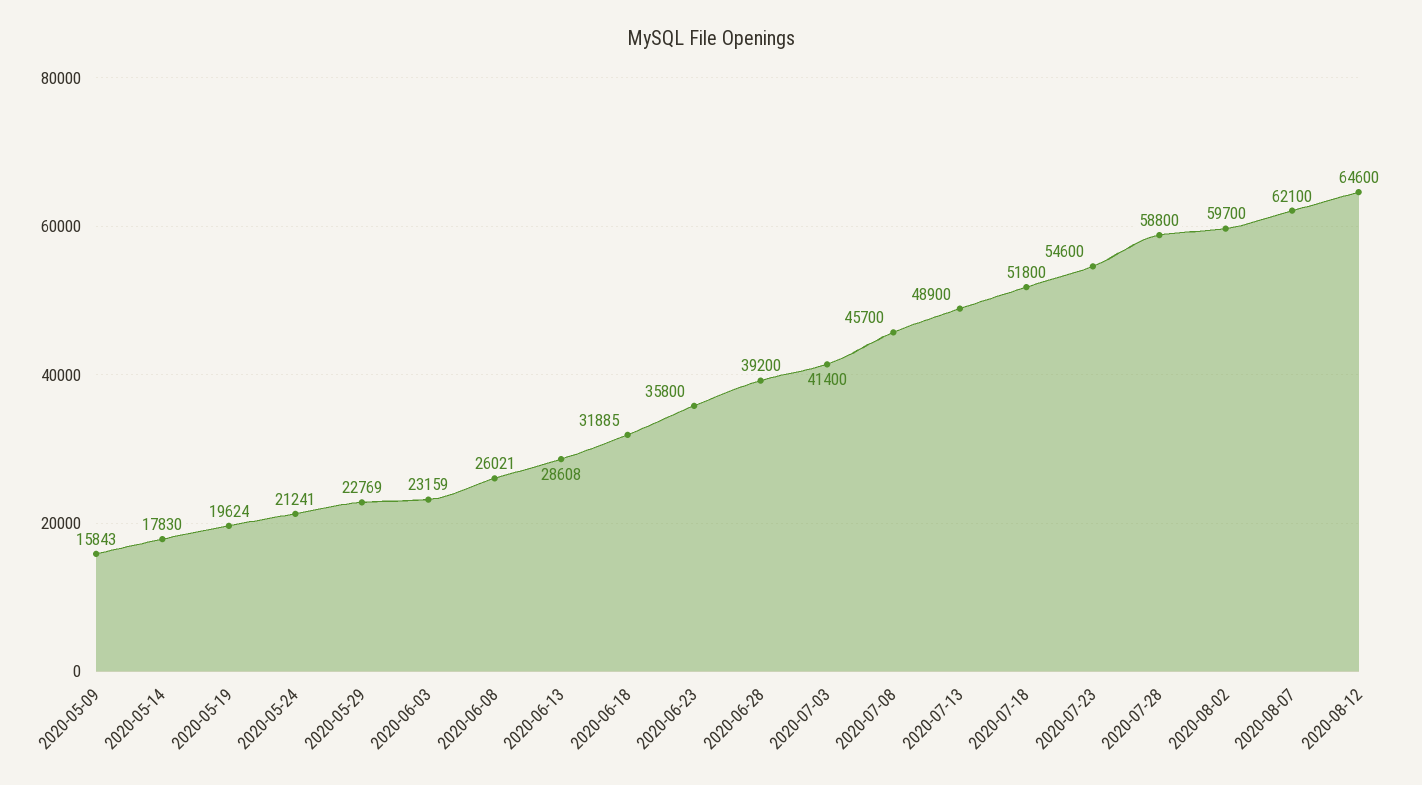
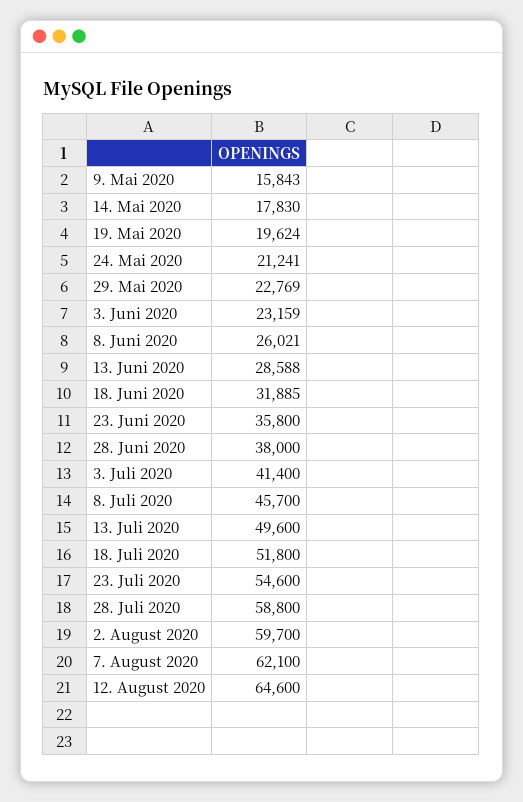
  {
    "2020-05-09": 15843,
    "2020-05-14": 17830,
    "2020-05-19": 19624,
    "2020-05-24": 21241,
    "2020-05-29": 22769,
    "2020-06-03": 23159,
    "2020-06-08": 26021,
-   "2020-06-13": 28608,
+   "2020-06-13": 28588,
    "2020-06-18": 31885,
    "2020-06-23": 35800,
-   "2020-06-28": 39200,
+   "2020-06-28": 38000,
    "2020-07-03": 41400,
    "2020-07-08": 45700,
-   "2020-07-13": 48900,
+   "2020-07-13": 49600,
    "2020-07-18": 51800,
    "2020-07-23": 54600,
    "2020-07-28": 58800,
    "2020-08-02": 59700,
    "2020-08-07": 62100,
    "2020-08-12": 64600
  }

